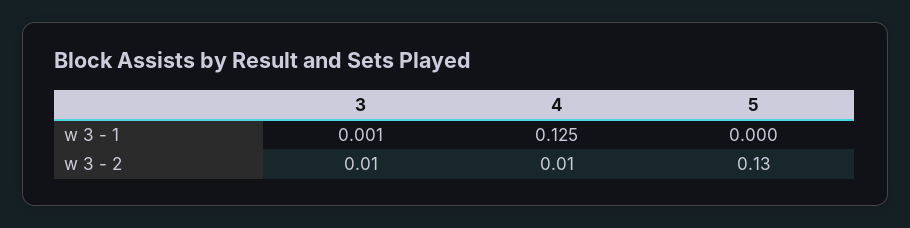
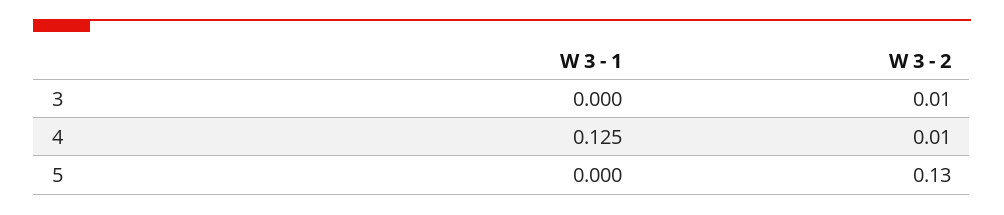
  {
    "3": {
-     "w 3 - 1": 0.001,
+     "w 3 - 1": 0,
      "w 3 - 2": 0.01
    },
    "4": {
      "w 3 - 1": 0.125,
      "w 3 - 2": 0.01
    },
    "5": {
      "w 3 - 1": 0,
      "w 3 - 2": 0.13
    }
  }

